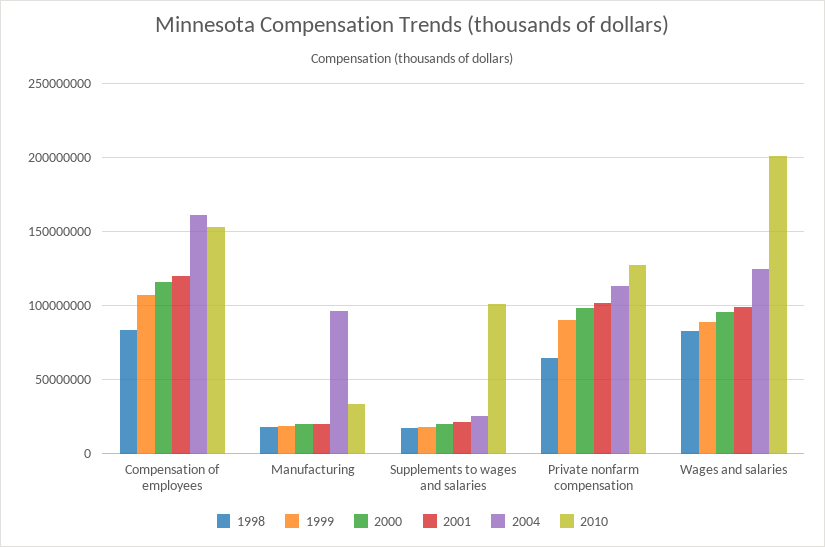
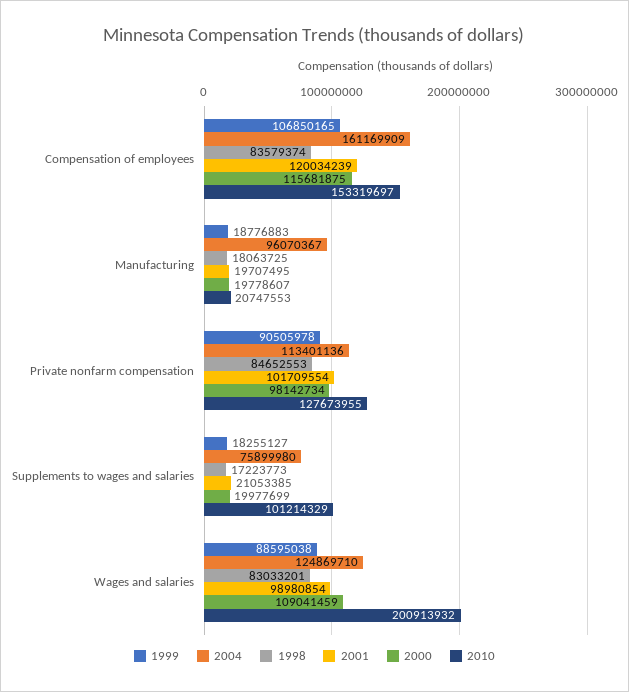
  {
    "1998": {
      "Compensation of employees": 83579374,
      "Manufacturing": 18063725,
      "Supplements to wages and salaries": 17223773,
-     "Private nonfarm compensation": 65000000,
+     "Private nonfarm compensation": 84652553,
      "Wages and salaries": 83033201
    },
    "1999": {
      "Compensation of employees": 106850165,
      "Manufacturing": 18776883,
      "Supplements to wages and salaries": 18255127,
      "Private nonfarm compensation": 90505978,
      "Wages and salaries": 88595038
    },
    "2000": {
      "Compensation of employees": 115681875,
      "Manufacturing": 19778607,
      "Supplements to wages and salaries": 19977699,
      "Private nonfarm compensation": 98142734,
-     "Wages and salaries": 95000000
+     "Wages and salaries": 109041459
    },
    "2001": {
      "Compensation of employees": 120034239,
      "Manufacturing": 19707495,
      "Supplements to wages and salaries": 21053385,
      "Private nonfarm compensation": 101709554,
      "Wages and salaries": 98980854
    },
    "2004": {
      "Compensation of employees": 161169909,
      "Manufacturing": 96070367,
-     "Supplements to wages and salaries": 25000000,
+     "Supplements to wages and salaries": 75899980,
      "Private nonfarm compensation": 113401136,
      "Wages and salaries": 124869710
    },
    "2010": {
      "Compensation of employees": 153319697,
-     "Manufacturing": 35000000,
+     "Manufacturing": 20747553,
      "Supplements to wages and salaries": 101214329,
      "Private nonfarm compensation": 127673955,
      "Wages and salaries": 200913932
    }
  }

